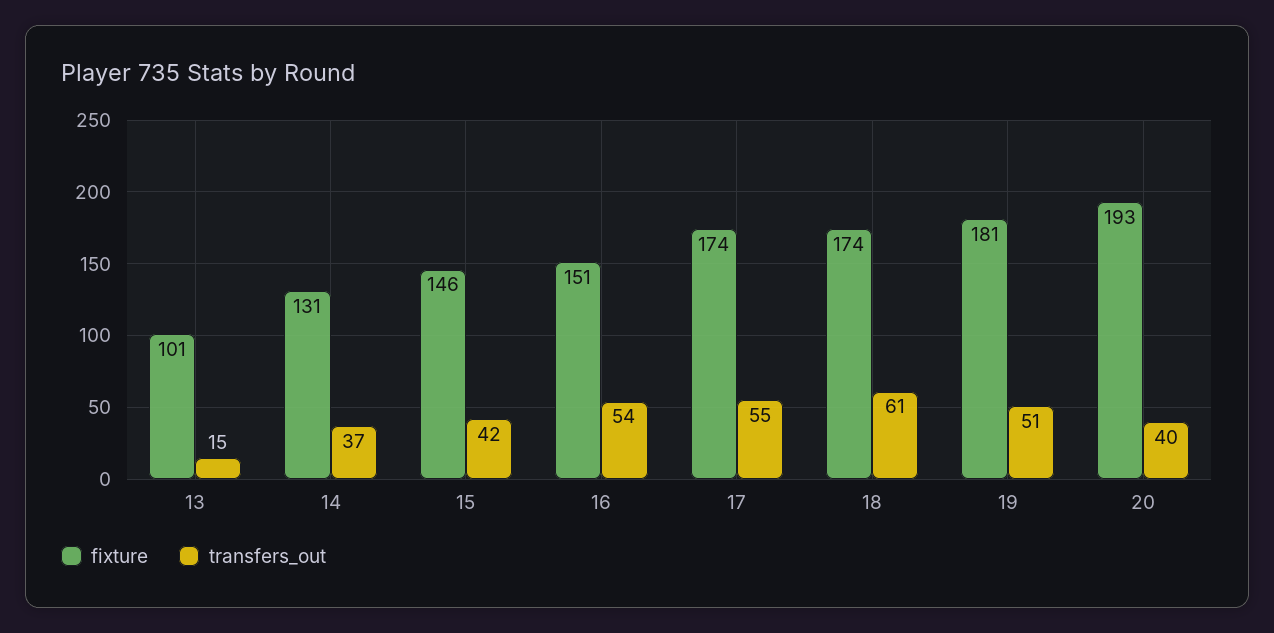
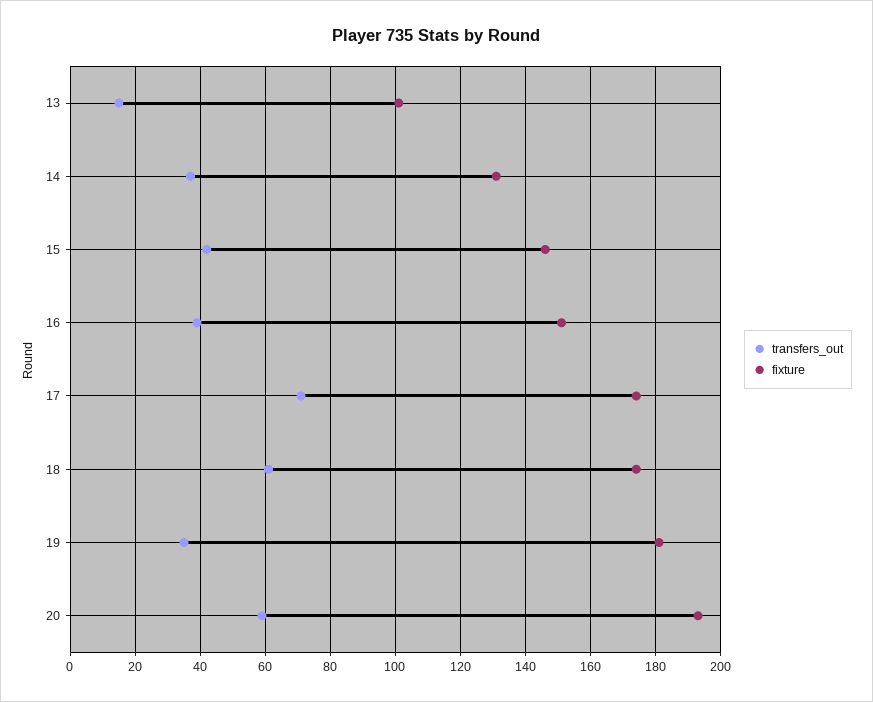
  {
    "fixture": {
      "13": 101,
      "14": 131,
      "15": 146,
      "16": 151,
      "17": 174,
      "18": 174,
      "19": 181,
      "20": 193
    },
    "transfers_out": {
      "13": 15,
      "14": 37,
      "15": 42,
-     "16": 54,
+     "16": 40,
-     "17": 55,
+     "17": 70,
      "18": 61,
-     "19": 51,
+     "19": 35,
-     "20": 40
+     "20": 60
    }
  }

